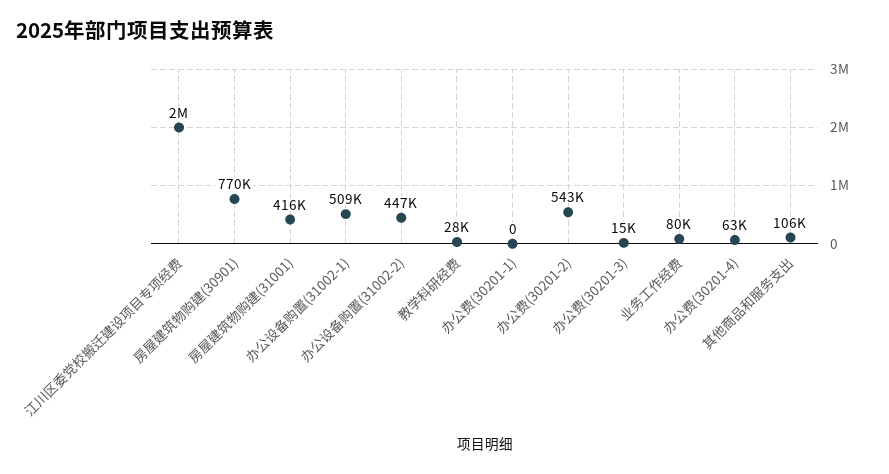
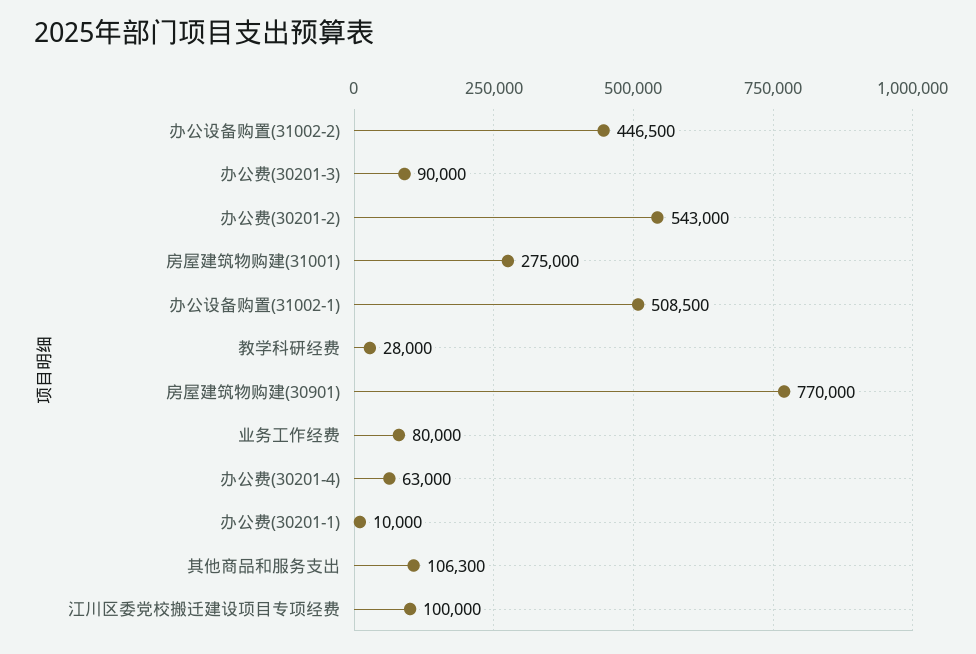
  {
-   "江川区委党校搬迁建设项目专项经费": 2000000,
+   "江川区委党校搬迁建设项目专项经费": 100000,
    "房屋建筑物购建(30901)": 770000,
-   "房屋建筑物购建(31001)": 416000,
+   "房屋建筑物购建(31001)": 275000,
    "办公设备购置(31002-1)": 508500,
    "办公设备购置(31002-2)": 446500,
    "教学科研经费": 28000,
-   "办公费(30201-1)": 0,
+   "办公费(30201-1)": 10000,
    "办公费(30201-2)": 543000,
-   "办公费(30201-3)": 15000,
+   "办公费(30201-3)": 90000,
    "业务工作经费": 80000,
    "办公费(30201-4)": 63000,
    "其他商品和服务支出": 106300
  }

